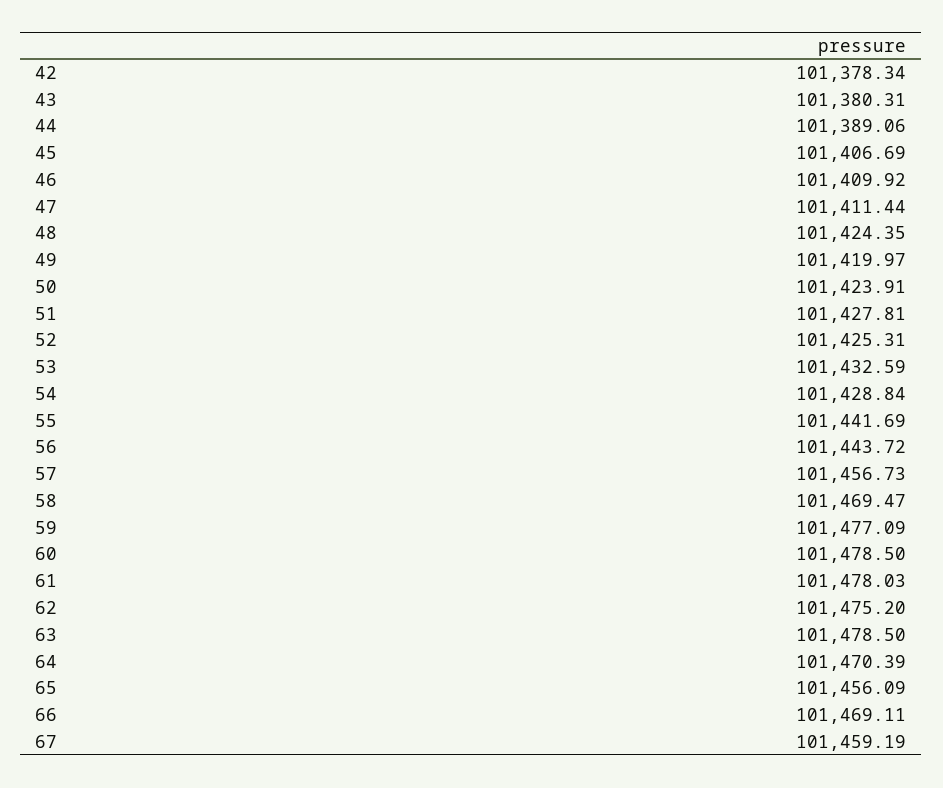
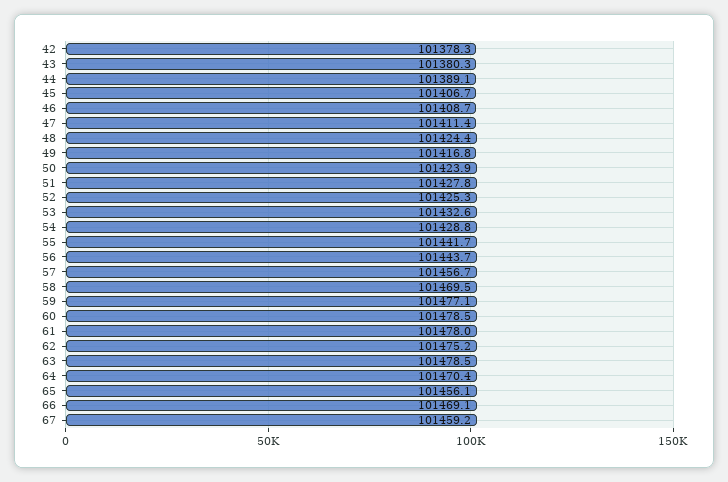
  {
    "42": 101378.34,
    "43": 101380.31,
    "44": 101389.06,
    "45": 101406.69,
-   "46": 101409.92,
+   "46": 101408.7,
    "47": 101411.44,
    "48": 101424.35,
-   "49": 101419.97,
+   "49": 101416.8,
    "50": 101423.91,
    "51": 101427.81,
    "52": 101425.31,
    "53": 101432.59,
    "54": 101428.84,
    "55": 101441.69,
    "56": 101443.72,
    "57": 101456.73,
    "58": 101469.47,
    "59": 101477.09,
    "60": 101478.5,
    "61": 101478.03,
    "62": 101475.2,
    "63": 101478.5,
    "64": 101470.39,
    "65": 101456.09,
    "66": 101469.11,
    "67": 101459.19
  }

